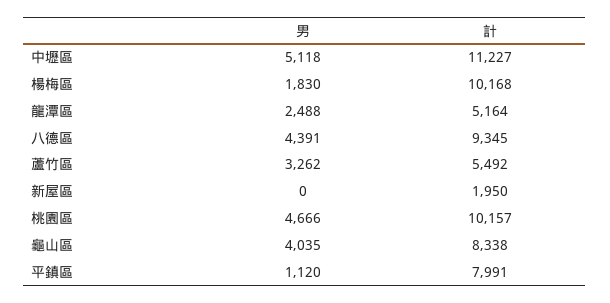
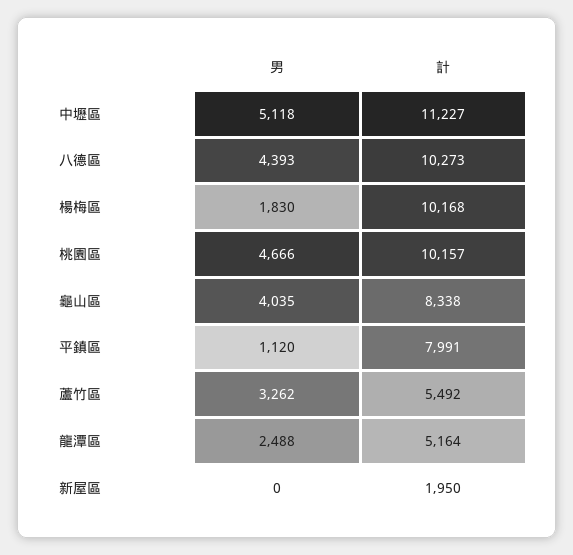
  {
    "男": {
      "中壢區": 5118,
      "楊梅區": 1830,
      "龍潭區": 2488,
-     "八德區": 4391,
+     "八德區": 4393,
      "蘆竹區": 3262,
      "新屋區": 0,
      "桃園區": 4666,
      "龜山區": 4035,
      "平鎮區": 1120
    },
    "計": {
      "中壢區": 11227,
      "楊梅區": 10168,
      "龍潭區": 5164,
-     "八德區": 9345,
+     "八德區": 10273,
      "蘆竹區": 5492,
      "新屋區": 1950,
      "桃園區": 10157,
      "龜山區": 8338,
      "平鎮區": 7991
    }
  }

